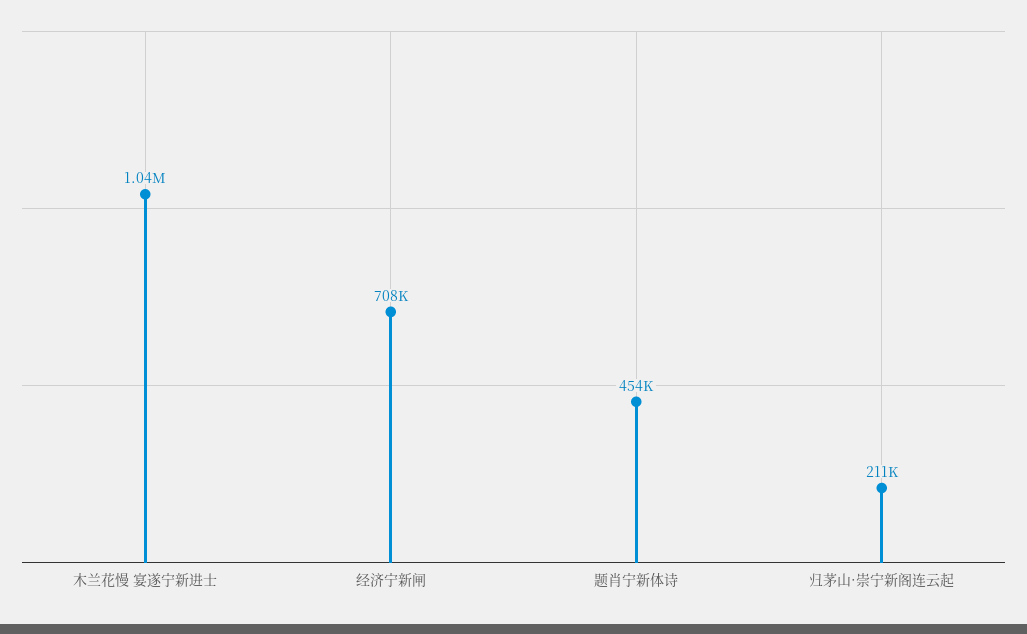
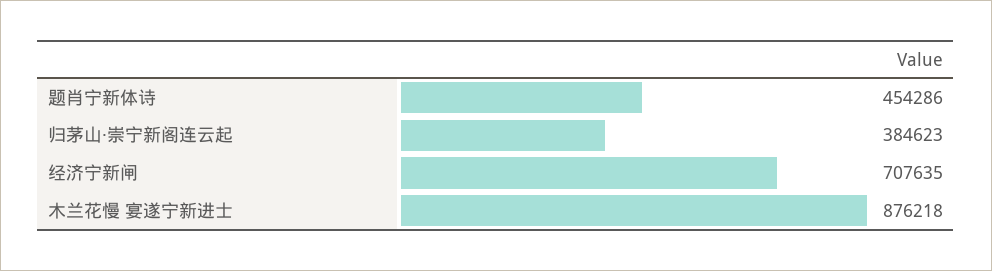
  {
-   "木兰花慢 宴遂宁新进士": 1040000,
+   "木兰花慢 宴遂宁新进士": 876218,
    "经济宁新闸": 707635,
    "题肖宁新体诗": 454286,
-   "归茅山·崇宁新阁连云起": 211000
+   "归茅山·崇宁新阁连云起": 384623
  }

